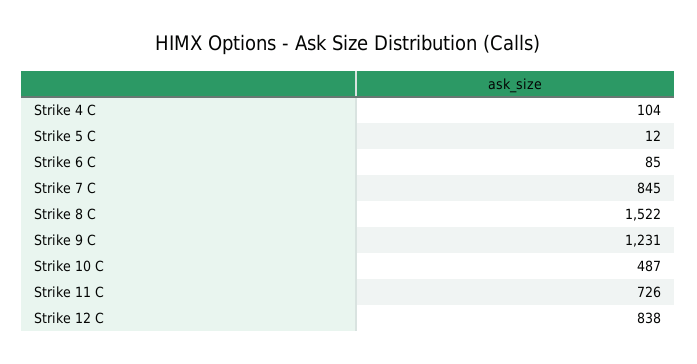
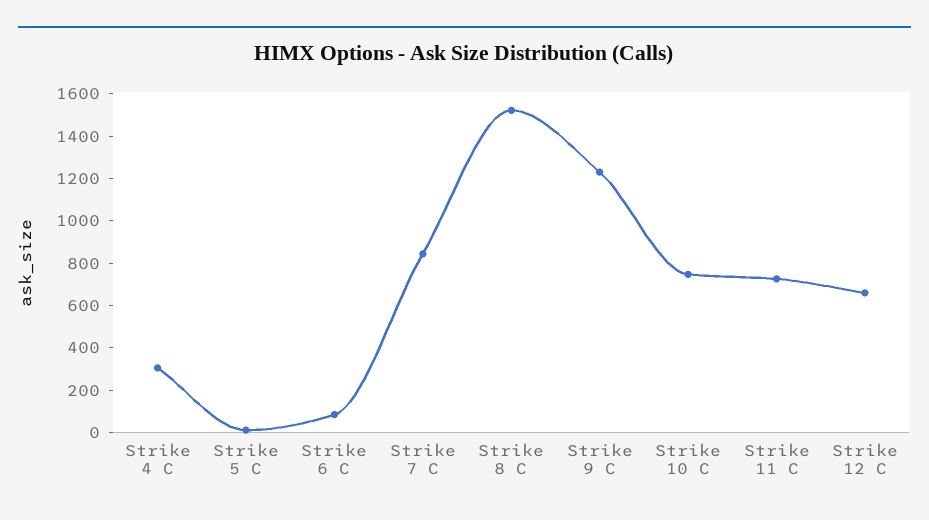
  {
-   "Strike 4 C": 104,
+   "Strike 4 C": 300,
    "Strike 5 C": 12,
    "Strike 6 C": 85,
    "Strike 7 C": 845,
    "Strike 8 C": 1522,
    "Strike 9 C": 1231,
-   "Strike 10 C": 487,
+   "Strike 10 C": 750,
    "Strike 11 C": 726,
-   "Strike 12 C": 838
+   "Strike 12 C": 650
  }

